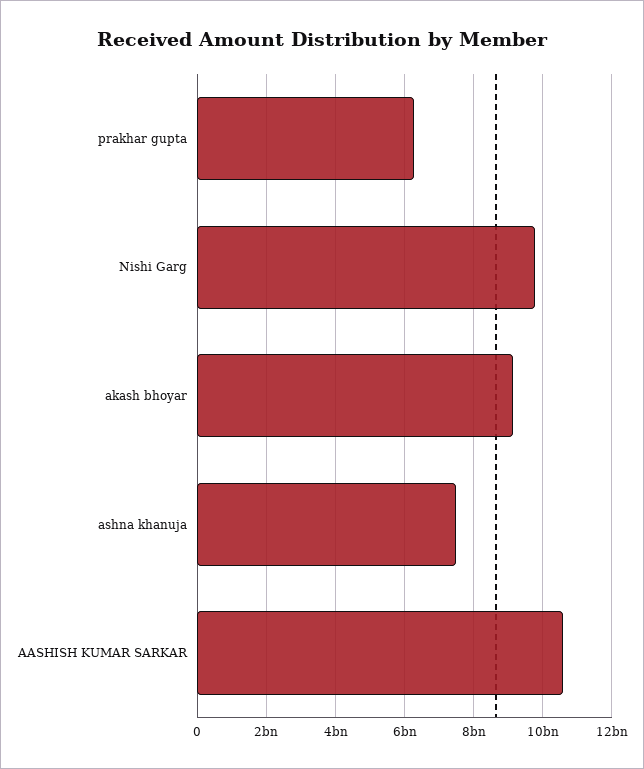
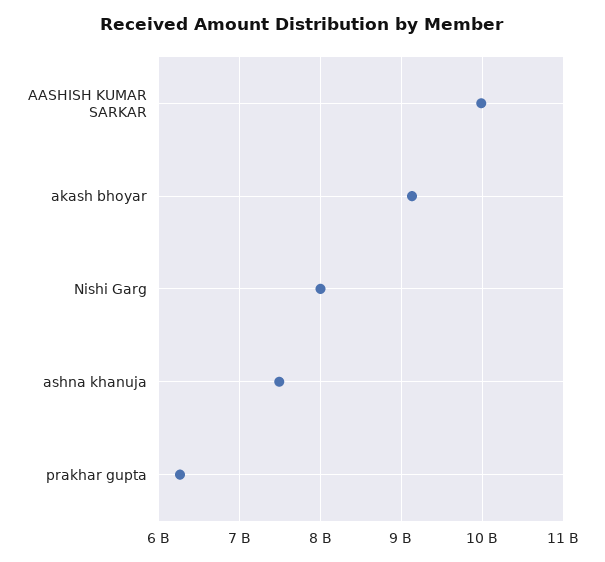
  {
    "prakhar gupta": 6300000000,
-   "Nishi Garg": 9800000000,
+   "Nishi Garg": 8000000000,
    "akash bhoyar": 9100000000,
    "ashna khanuja": 7500000000,
-   "AASHISH KUMAR SARKAR": 10600000000
+   "AASHISH KUMAR SARKAR": 10000000000
  }

